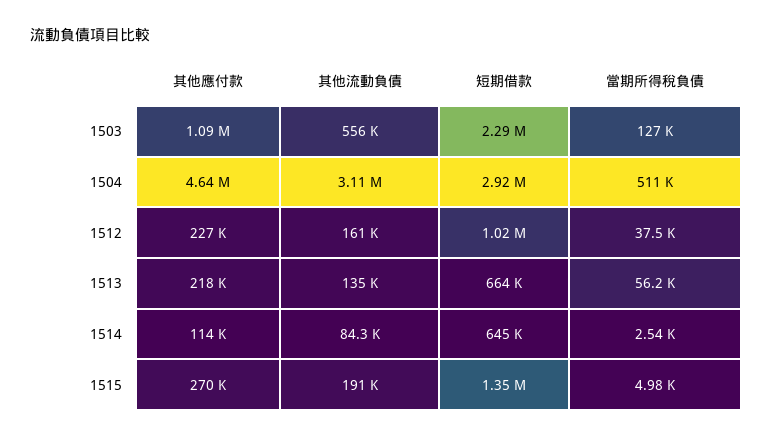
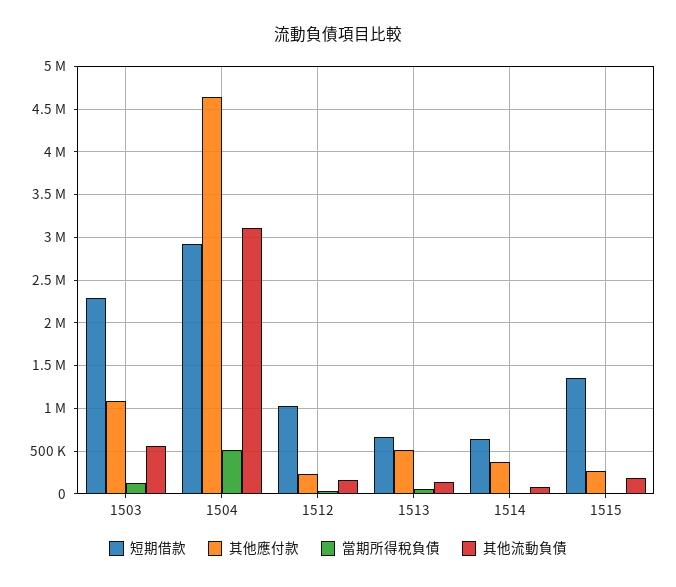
  {
    "其他應付款": {
      "1503": 1090000,
      "1504": 4640000,
      "1512": 227000,
-     "1513": 218000,
+     "1513": 500000,
-     "1514": 114000,
+     "1514": 400000,
      "1515": 270000
    },
    "其他流動負債": {
      "1503": 556000,
      "1504": 3110000,
      "1512": 161000,
      "1513": 135000,
      "1514": 84300,
      "1515": 191000
    },
    "短期借款": {
      "1503": 2290000,
      "1504": 2920000,
      "1512": 1020000,
      "1513": 664000,
      "1514": 645000,
      "1515": 1350000
    },
    "當期所得稅負債": {
      "1503": 127000,
      "1504": 511000,
      "1512": 37500,
      "1513": 56200,
      "1514": 2540,
      "1515": 4980
    }
  }

